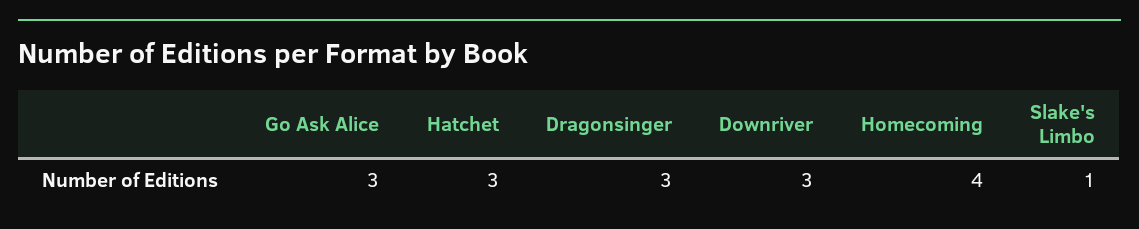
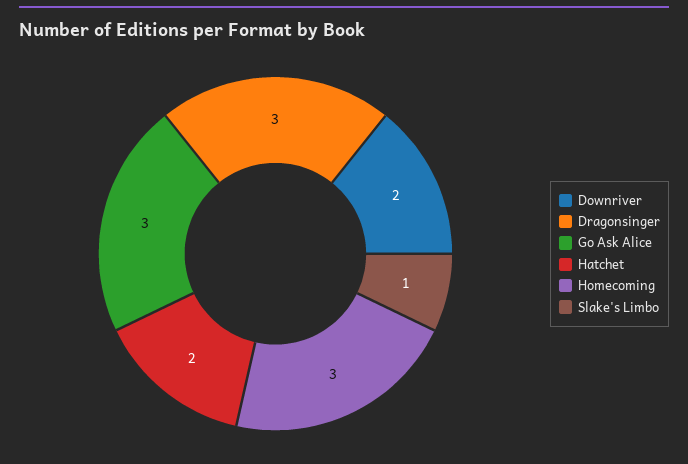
  {
    "Go Ask Alice": 3,
-   "Hatchet": 3,
+   "Hatchet": 2,
    "Dragonsinger": 3,
-   "Downriver": 3,
+   "Downriver": 2,
-   "Homecoming": 4,
+   "Homecoming": 3,
    "Slake's Limbo": 1
  }

